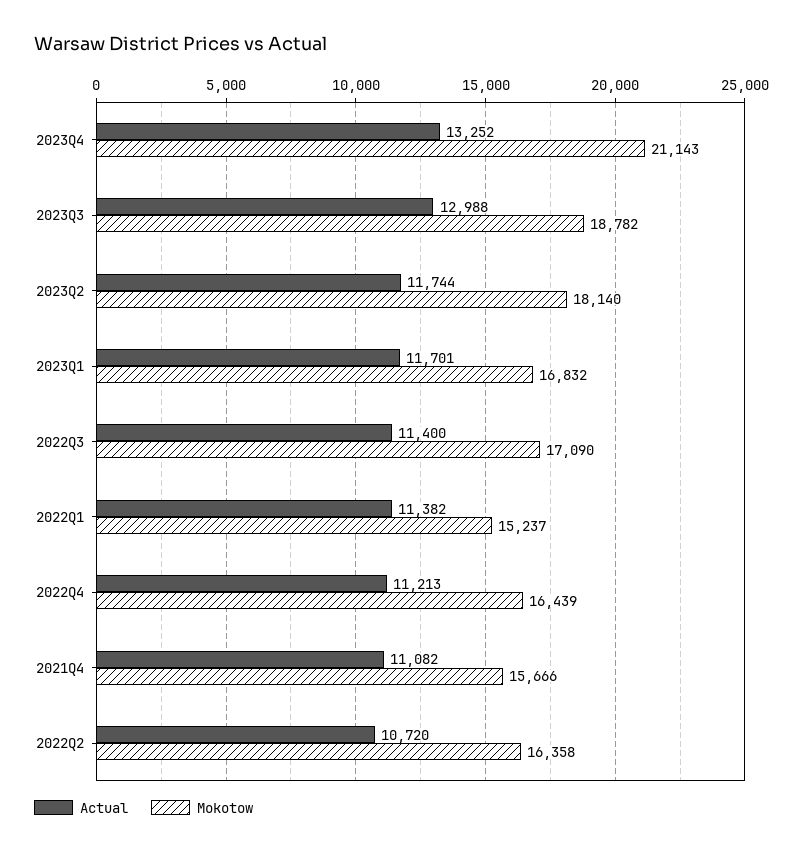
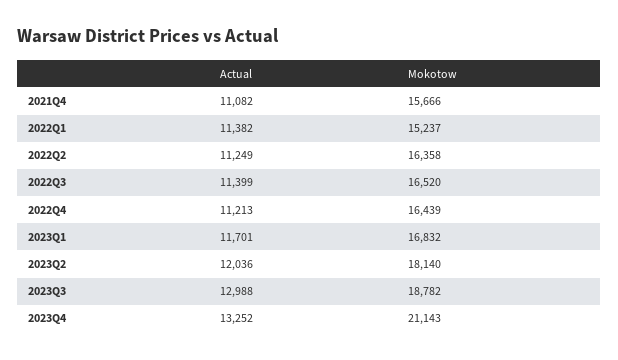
  {
    "Actual": {
      "2023Q4": 13252,
      "2023Q3": 12988,
-     "2023Q2": 11744,
+     "2023Q2": 12036,
      "2023Q1": 11701,
-     "2022Q3": 11400,
+     "2022Q3": 11399,
      "2022Q1": 11382,
      "2022Q4": 11213,
      "2021Q4": 11082,
-     "2022Q2": 10720
+     "2022Q2": 11249
    },
    "Mokotow": {
      "2023Q4": 21143,
      "2023Q3": 18782,
      "2023Q2": 18140,
      "2023Q1": 16832,
-     "2022Q3": 17090,
+     "2022Q3": 16520,
      "2022Q1": 15237,
      "2022Q4": 16439,
      "2021Q4": 15666,
      "2022Q2": 16358
    }
  }

